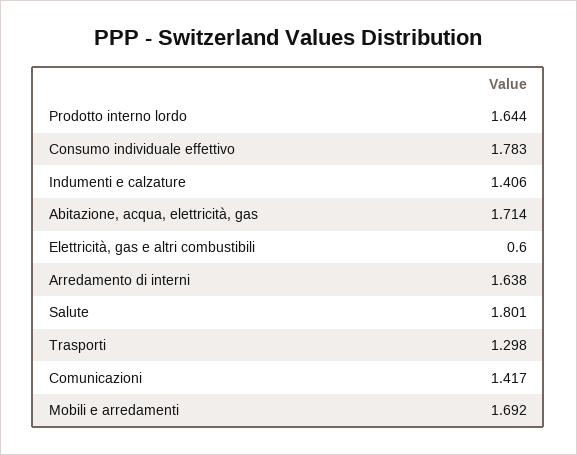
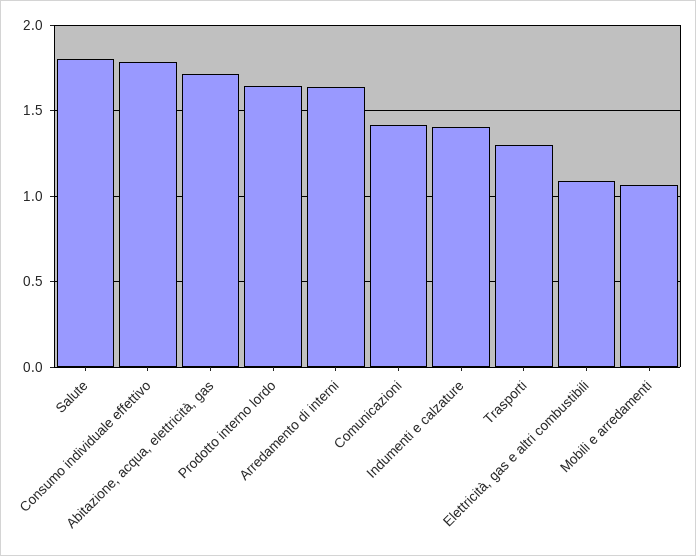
  {
    "Prodotto interno lordo": 1.644,
    "Consumo individuale effettivo": 1.783,
    "Indumenti e calzature": 1.406,
    "Abitazione, acqua, elettricità, gas": 1.714,
-   "Elettricità, gas e altri combustibili": 0.6,
+   "Elettricità, gas e altri combustibili": 1.1,
    "Arredamento di interni": 1.638,
    "Salute": 1.801,
    "Trasporti": 1.298,
    "Comunicazioni": 1.417,
-   "Mobili e arredamenti": 1.692
+   "Mobili e arredamenti": 1.05
  }

